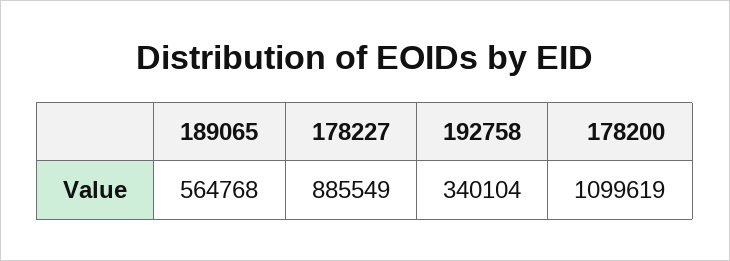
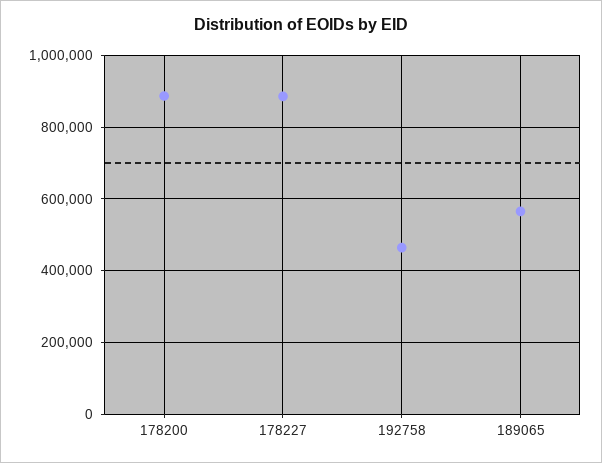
  {
    "189065": 564768,
    "178227": 885549,
-   "192758": 340104,
+   "192758": 460000,
-   "178200": 1099619
+   "178200": 880000
  }

